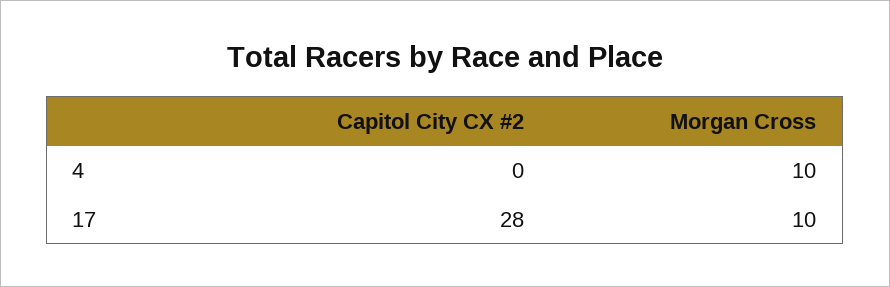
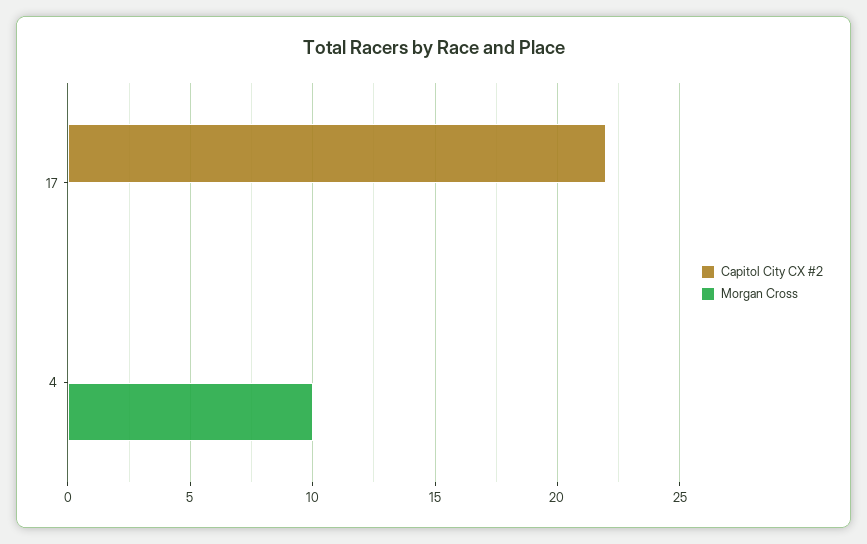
  {
    "Capitol City CX #2": {
      "4": 0,
-     "17": 28
+     "17": 22
    },
    "Morgan Cross": {
      "4": 10,
-     "17": 10
+     "17": 0
    }
  }

